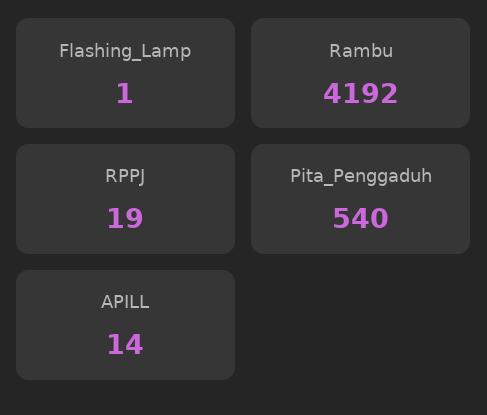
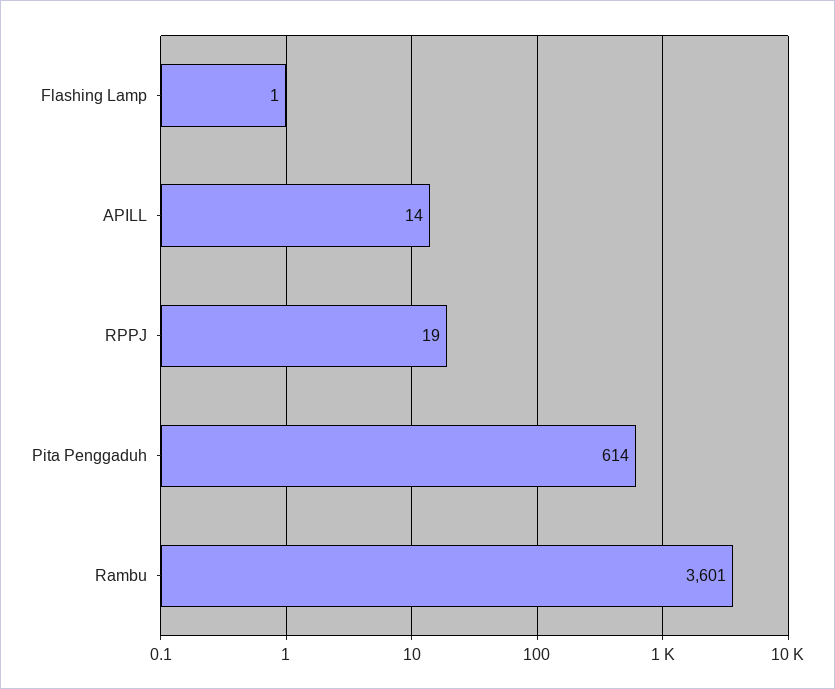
  {
    "Flashing_Lamp": 1,
-   "Rambu": 4192,
+   "Rambu": 3601,
    "RPPJ": 19,
-   "Pita_Penggaduh": 540,
+   "Pita_Penggaduh": 614,
    "APILL": 14
  }

